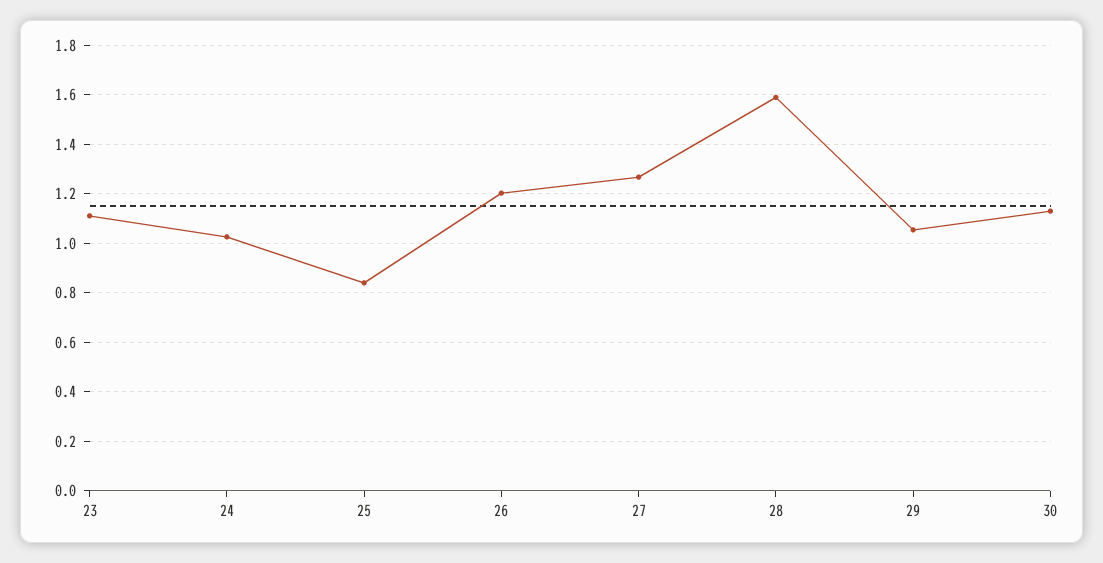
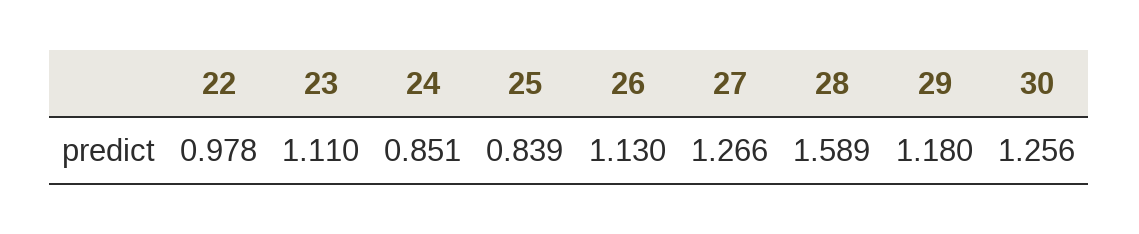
  {
    "23": 1.11,
-   "24": 1.025,
+   "24": 0.851,
    "25": 0.839,
-   "26": 1.2,
+   "26": 1.13,
    "27": 1.266,
    "28": 1.589,
-   "29": 1.05,
+   "29": 1.18,
-   "30": 1.125
+   "30": 1.256,
+   "22": 0.978
  }

